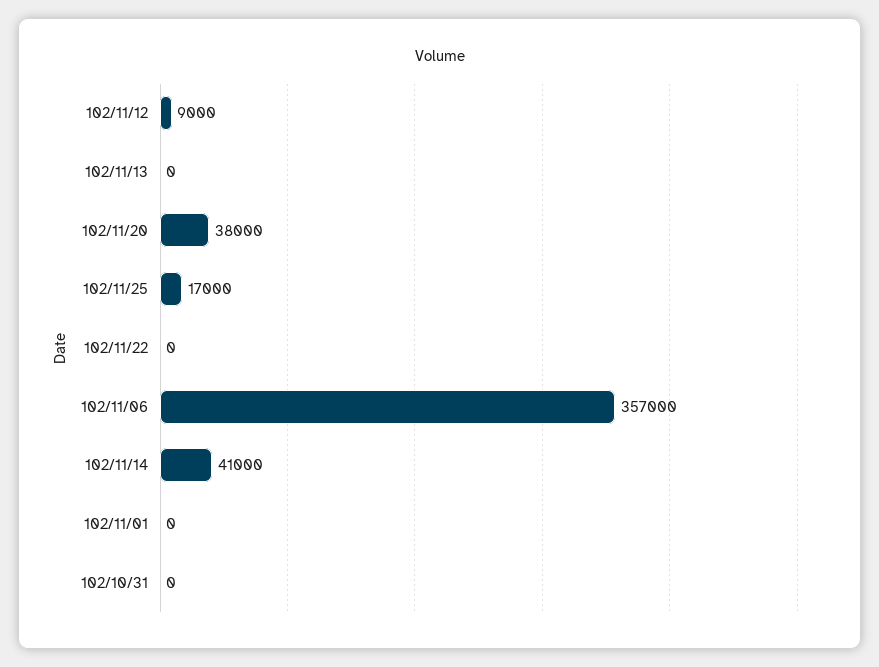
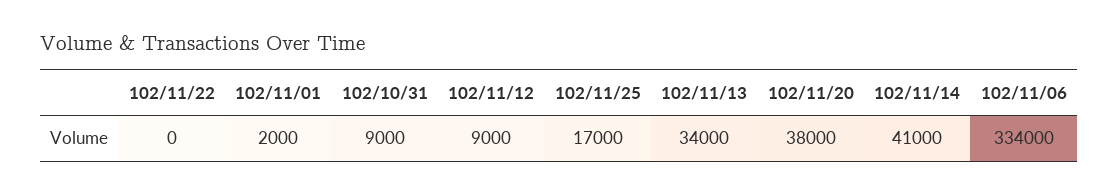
  {
    "102/11/12": 9000,
-   "102/11/13": 0,
+   "102/11/13": 34000,
    "102/11/20": 38000,
    "102/11/25": 17000,
    "102/11/22": 0,
-   "102/11/06": 357000,
+   "102/11/06": 334000,
    "102/11/14": 41000,
-   "102/11/01": 0,
+   "102/11/01": 2000,
-   "102/10/31": 0
+   "102/10/31": 9000
  }

